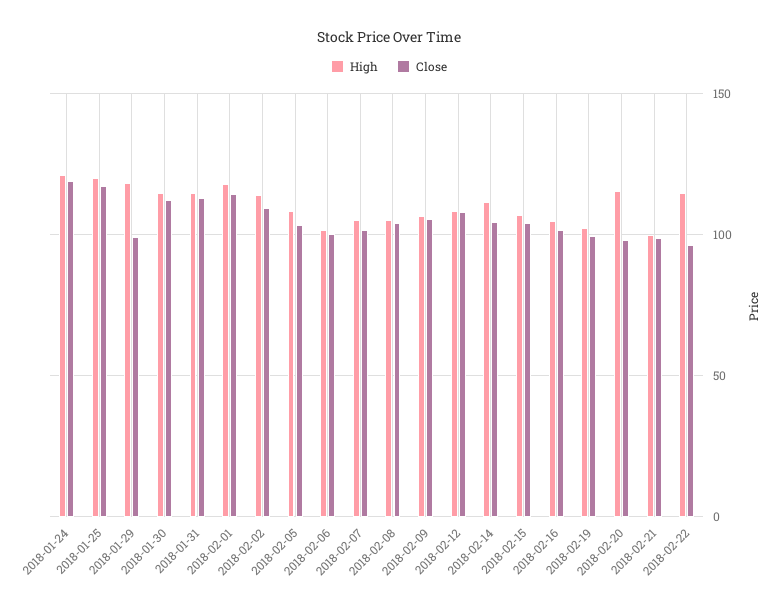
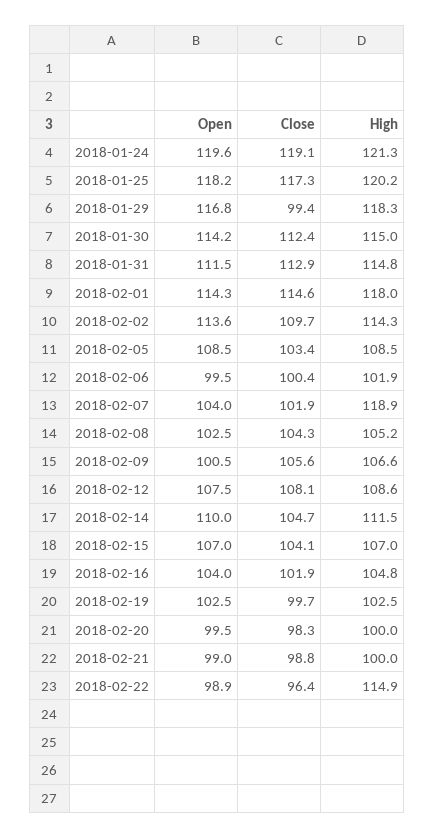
  {
    "High": {
      "2018-01-24": 121.3,
      "2018-01-25": 120.2,
      "2018-01-29": 118.3,
      "2018-01-30": 115,
      "2018-01-31": 114.8,
      "2018-02-01": 118,
      "2018-02-02": 114.3,
      "2018-02-05": 108.5,
      "2018-02-06": 101.9,
-     "2018-02-07": 105,
+     "2018-02-07": 118.9,
      "2018-02-08": 105.2,
      "2018-02-09": 106.6,
      "2018-02-12": 108.6,
      "2018-02-14": 111.5,
      "2018-02-15": 107,
      "2018-02-16": 104.8,
      "2018-02-19": 102.5,
-     "2018-02-20": 115,
+     "2018-02-20": 100,
      "2018-02-21": 100,
      "2018-02-22": 114.9
    },
    "Close": {
      "2018-01-24": 119.1,
      "2018-01-25": 117.3,
      "2018-01-29": 99.4,
      "2018-01-30": 112.4,
      "2018-01-31": 112.9,
      "2018-02-01": 114.6,
      "2018-02-02": 109.7,
      "2018-02-05": 103.4,
      "2018-02-06": 100.4,
      "2018-02-07": 101.9,
      "2018-02-08": 104.3,
      "2018-02-09": 105.6,
      "2018-02-12": 108.1,
      "2018-02-14": 104.7,
      "2018-02-15": 104.1,
      "2018-02-16": 101.9,
      "2018-02-19": 99.7,
      "2018-02-20": 98.3,
      "2018-02-21": 98.8,
      "2018-02-22": 96.4
-   }
+   },
+   "Open": {
+     "2018-01-24": 119.6,
+     "2018-01-25": 118.2,
+     "2018-01-29": 116.8,
+     "2018-01-30": 114.2,
+     "2018-01-31": 111.5,
+     "2018-02-01": 114.3,
+     "2018-02-02": 113.6,
+     "2018-02-05": 108.5,
+     "2018-02-06": 99.5,
+     "2018-02-07": 104,
+     "2018-02-08": 102.5,
+     "2018-02-09": 100.5,
+     "2018-02-12": 107.5,
+     "2018-02-14": 110,
+     "2018-02-15": 107,
+     "2018-02-16": 104,
+     "2018-02-19": 102.5,
+     "2018-02-20": 99.5,
+     "2018-02-21": 99,
+     "2018-02-22": 98.9
+   }
  }

